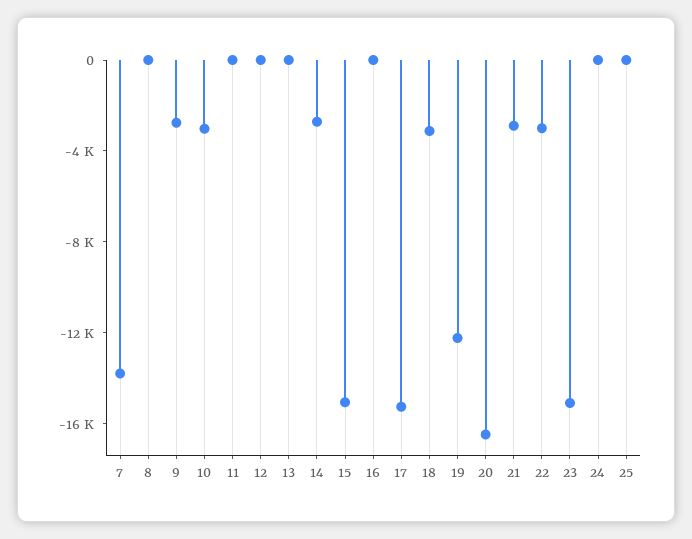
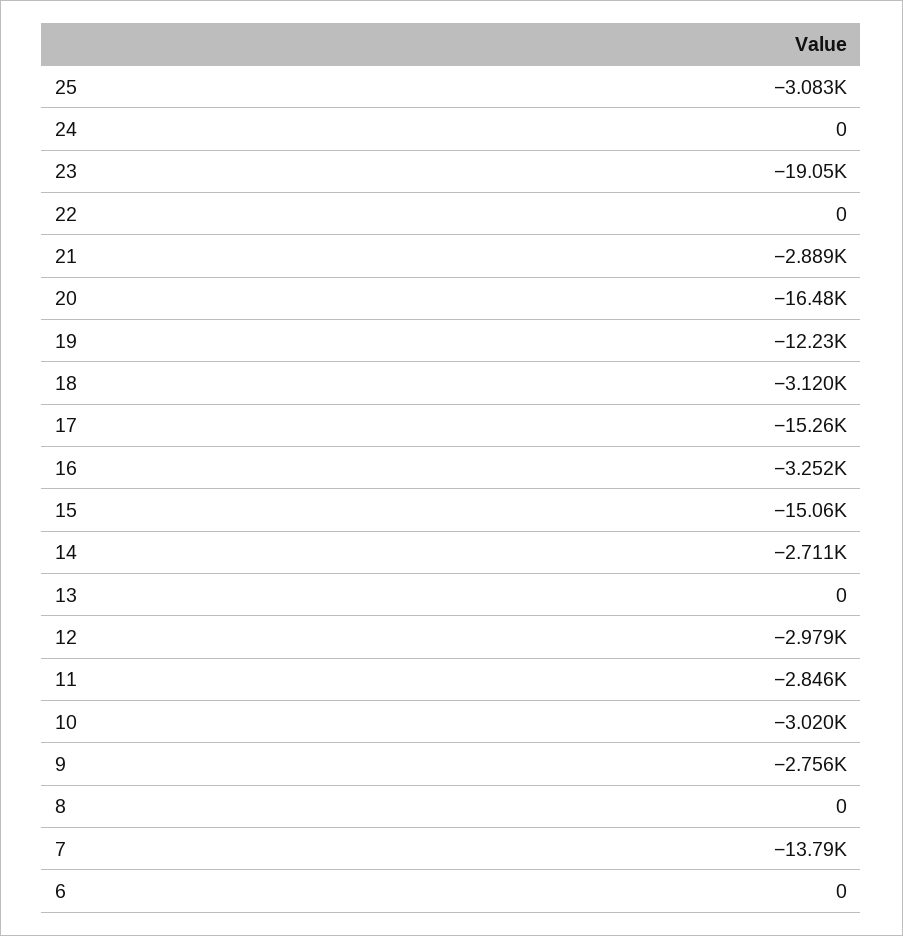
  {
    "7": -13790,
    "8": 0,
    "9": -2756,
    "10": -3020,
-   "11": 0,
+   "11": -2846,
-   "12": 0,
+   "12": -2979,
    "13": 0,
    "14": -2711,
    "15": -15060,
-   "16": 0,
+   "16": -3252,
    "17": -15260,
    "18": -3120,
    "19": -12230,
    "20": -16480,
    "21": -2889,
-   "22": -3000,
+   "22": 0,
-   "23": -15000,
+   "23": -19050,
    "24": 0,
-   "25": 0
+   "25": -3083,
+   "6": 0
  }

